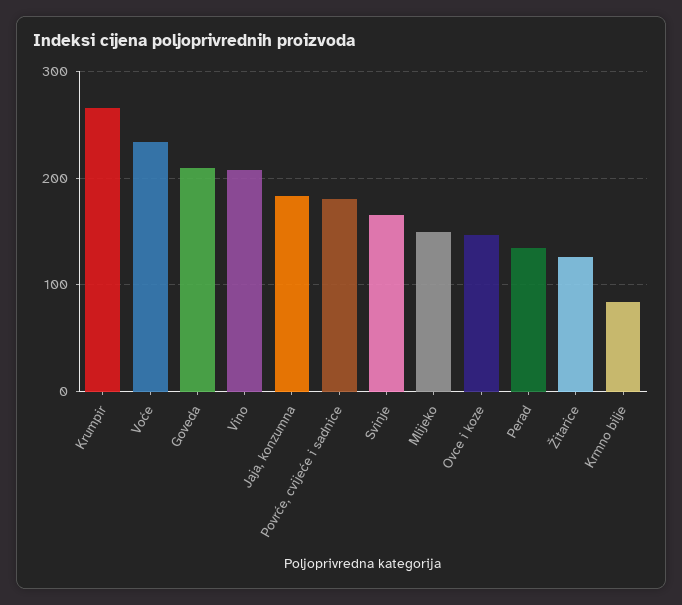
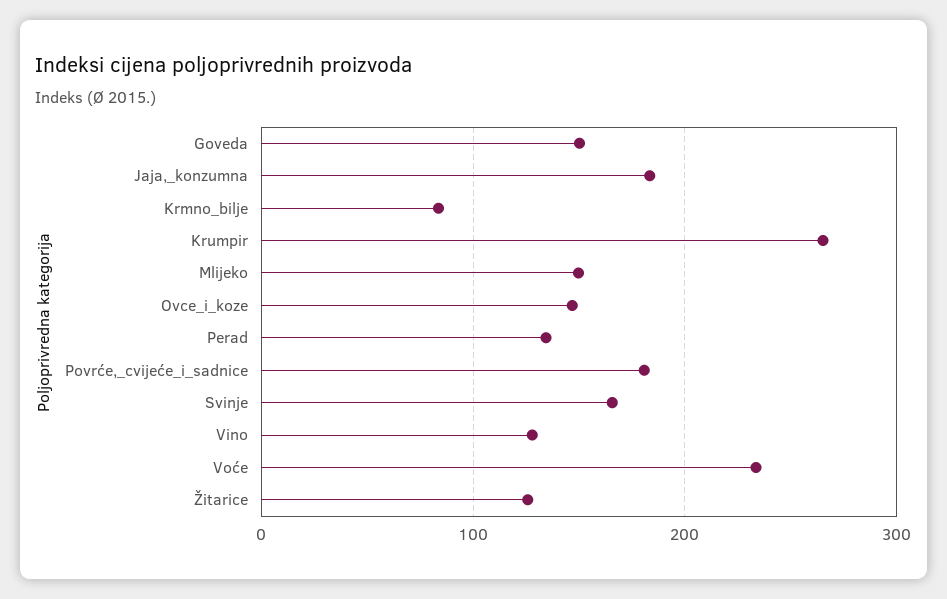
  {
    "Krumpir": 270,
    "Voće": 230,
-   "Goveda": 210,
+   "Goveda": 150,
-   "Vino": 210,
+   "Vino": 130,
    "Jaja, konzumna": 180,
    "Povrće, cvijeće i sadnice": 180,
    "Svinje": 170,
    "Mlijeko": 150,
    "Ovce i koze": 150,
    "Perad": 130,
    "Žitarice": 130,
    "Krmno bilje": 80
  }

